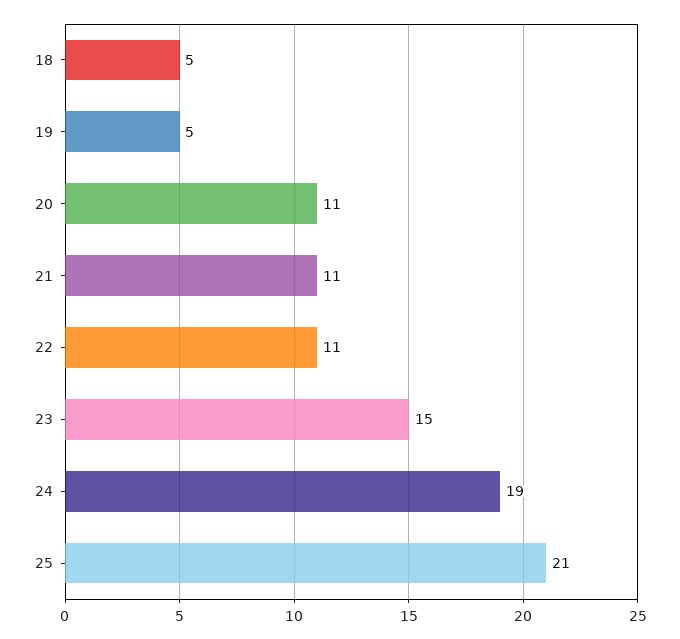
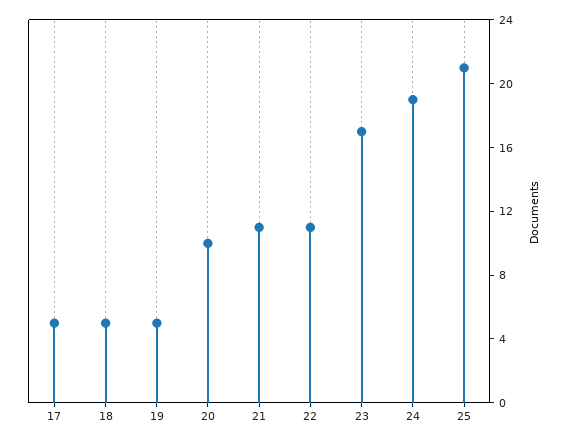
  {
    "18": 5,
    "19": 5,
-   "20": 11,
+   "20": 10,
    "21": 11,
    "22": 11,
-   "23": 15,
+   "23": 17,
    "24": 19,
-   "25": 21
+   "25": 21,
+   "17": 5
  }

